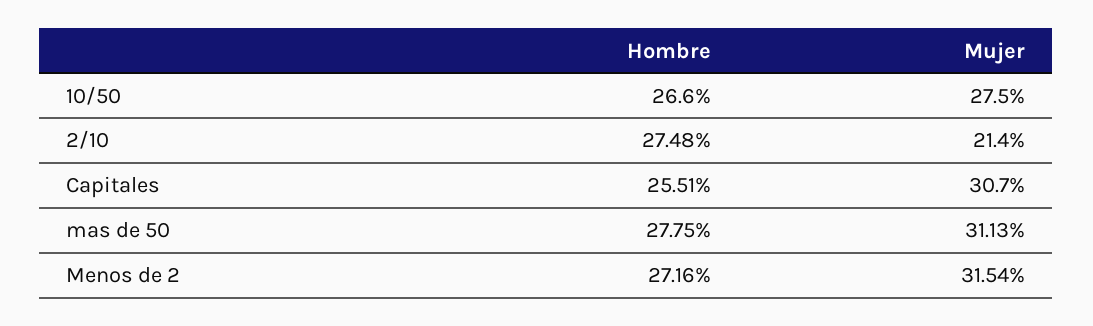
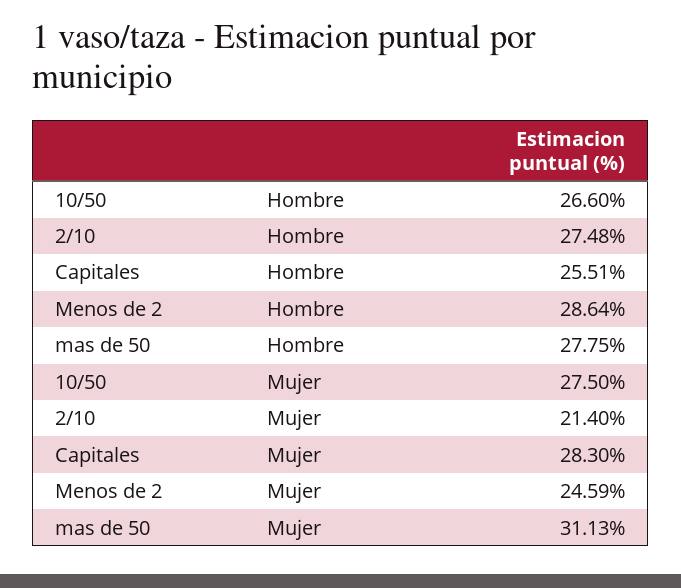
  {
    "Hombre": {
      "10/50": 26.6,
      "2/10": 27.48,
      "Capitales": 25.51,
      "mas de 50": 27.75,
-     "Menos de 2": 27.16
+     "Menos de 2": 28.64
    },
    "Mujer": {
      "10/50": 27.5,
      "2/10": 21.4,
-     "Capitales": 30.7,
+     "Capitales": 28.3,
      "mas de 50": 31.13,
-     "Menos de 2": 31.54
+     "Menos de 2": 24.59
    }
  }

